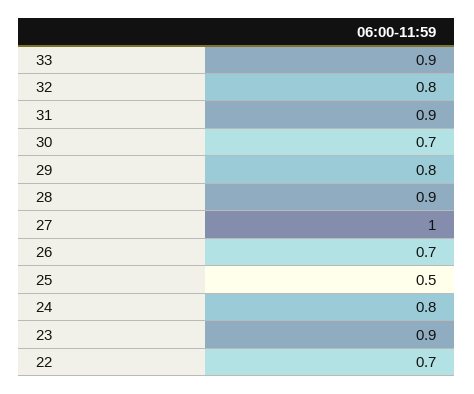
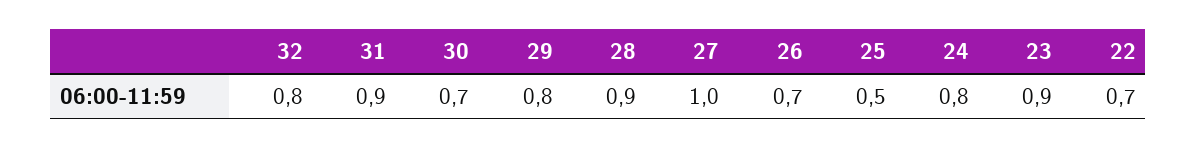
  {
-   "33": 0.9,
    "32": 0.8,
    "31": 0.9,
    "30": 0.7,
    "29": 0.8,
    "28": 0.9,
    "27": 1,
    "26": 0.7,
    "25": 0.5,
    "24": 0.8,
    "23": 0.9,
    "22": 0.7
  }

